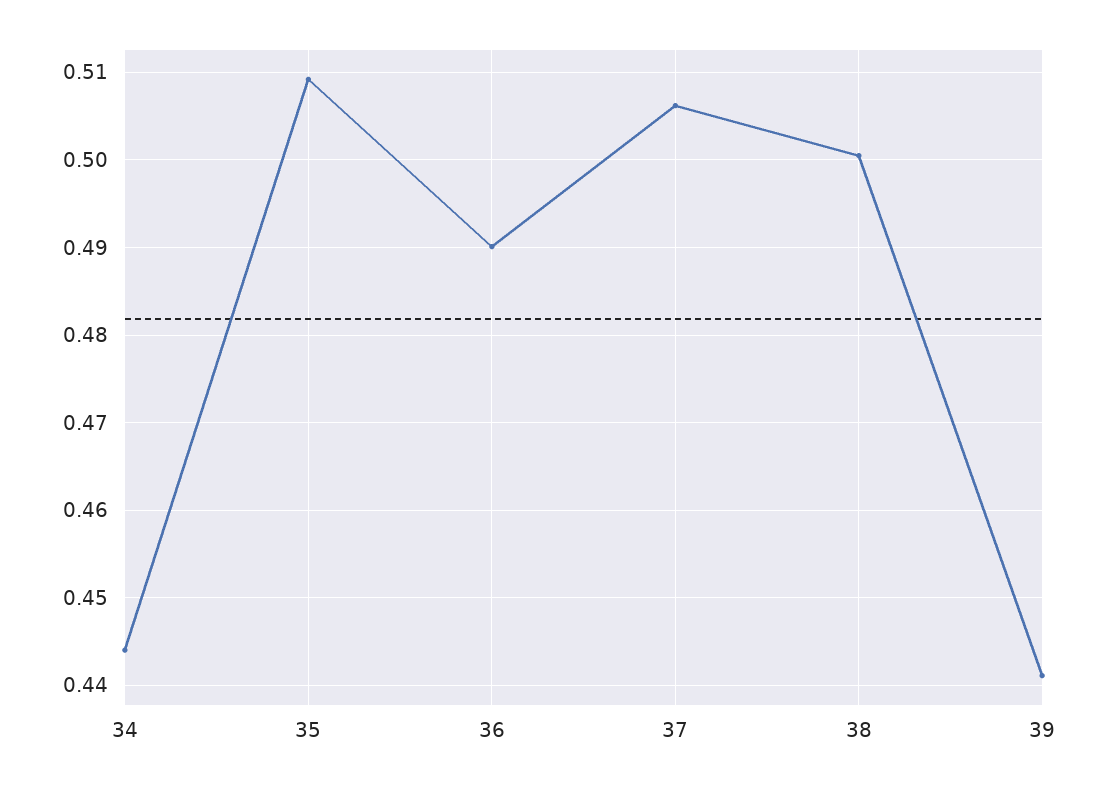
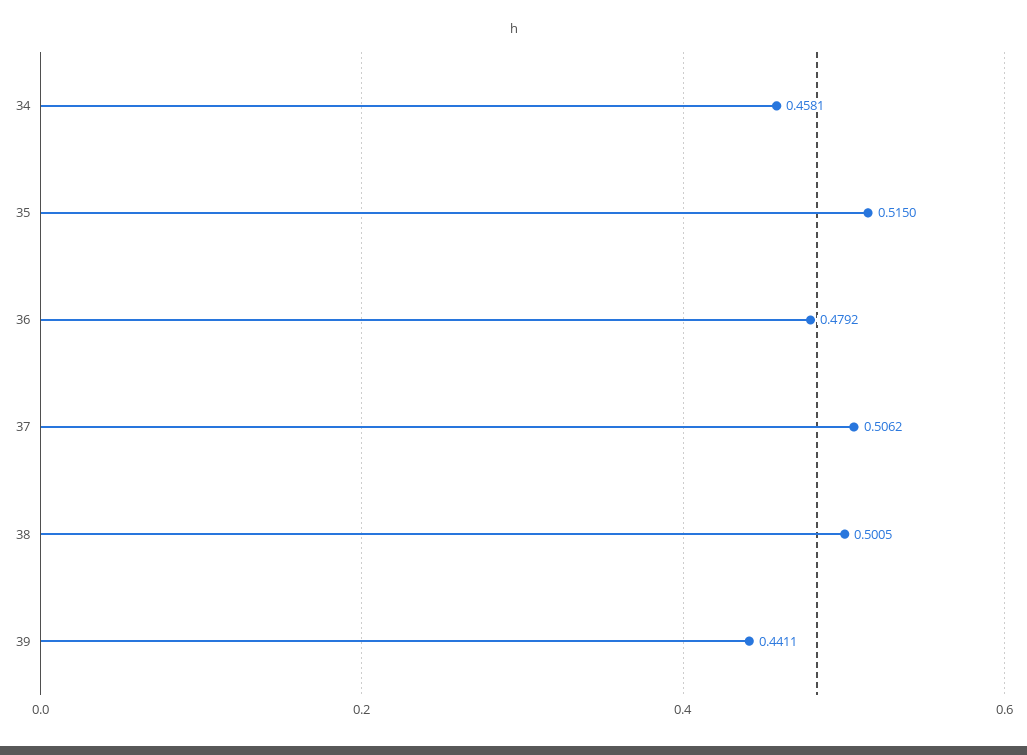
  {
-   "34": 0.444,
+   "34": 0.4581,
-   "35": 0.509,
+   "35": 0.515,
-   "36": 0.49,
+   "36": 0.4792,
    "37": 0.5062,
    "38": 0.5005,
    "39": 0.4411
  }

